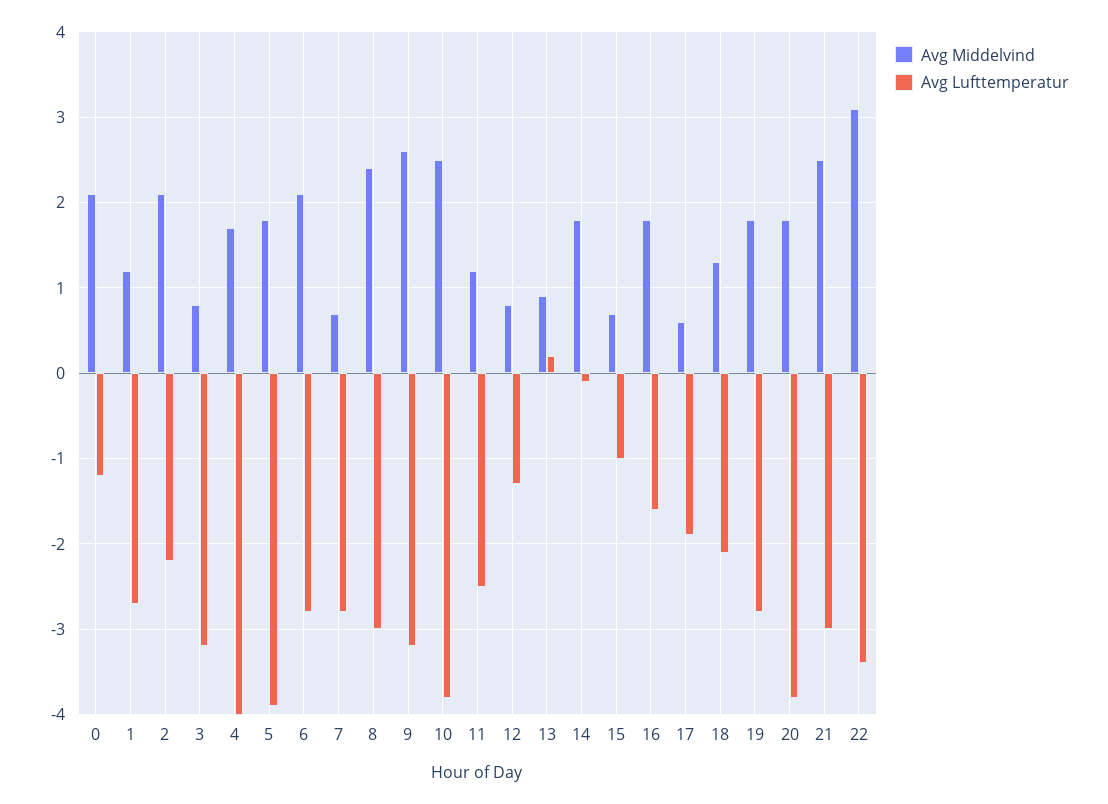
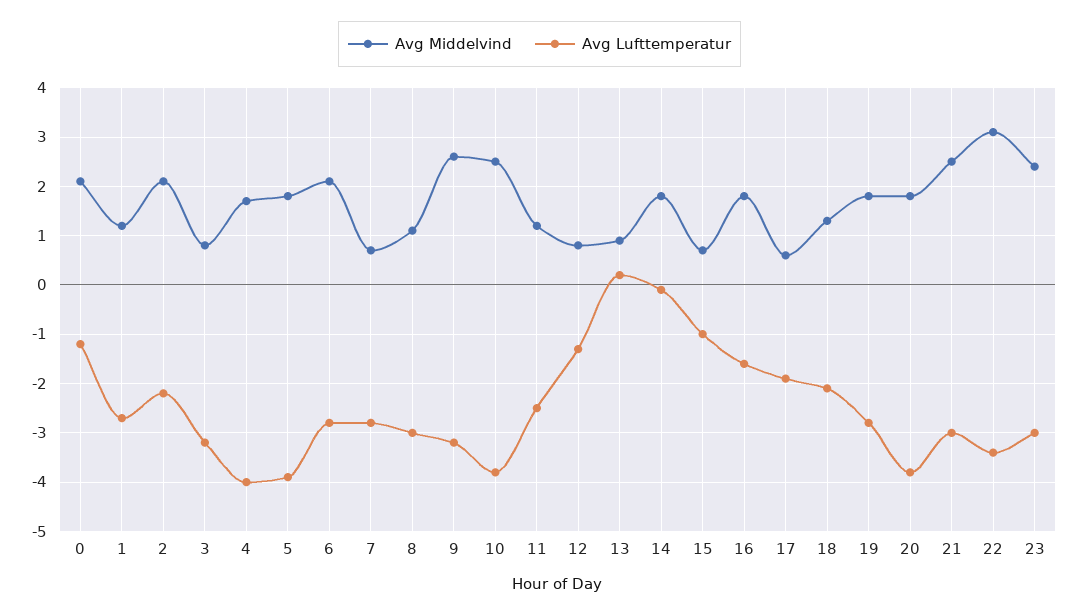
  {
    "Avg Middelvind": {
      "0": 2.1,
      "1": 1.2,
      "2": 2.1,
      "3": 0.8,
      "4": 1.7,
      "5": 1.8,
      "6": 2.1,
      "7": 0.7,
-     "8": 2.4,
+     "8": 1,
      "9": 2.6,
      "10": 2.5,
      "11": 1.2,
      "12": 0.8,
      "13": 0.9,
      "14": 1.8,
      "15": 0.7,
      "16": 1.8,
      "17": 0.6,
      "18": 1.3,
      "19": 1.8,
      "20": 1.8,
      "21": 2.5,
-     "22": 3.1
+     "22": 3.1,
+     "23": 2.5
    },
    "Avg Lufttemperatur": {
      "0": -1.2,
      "1": -2.7,
      "2": -2.2,
      "3": -3.2,
      "4": -4,
      "5": -3.9,
      "6": -2.8,
      "7": -2.8,
      "8": -3,
      "9": -3.2,
      "10": -3.8,
      "11": -2.5,
      "12": -1.3,
      "13": 0.2,
      "14": -0.1,
      "15": -1,
      "16": -1.6,
      "17": -1.9,
      "18": -2.1,
      "19": -2.8,
      "20": -3.8,
      "21": -3,
-     "22": -3.4
+     "22": -3.4,
+     "23": -3
    }
  }

